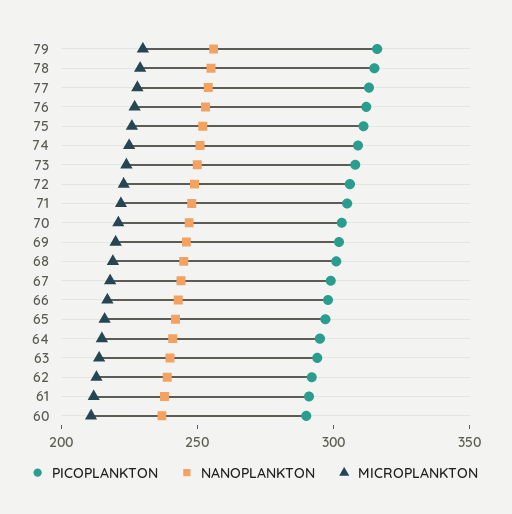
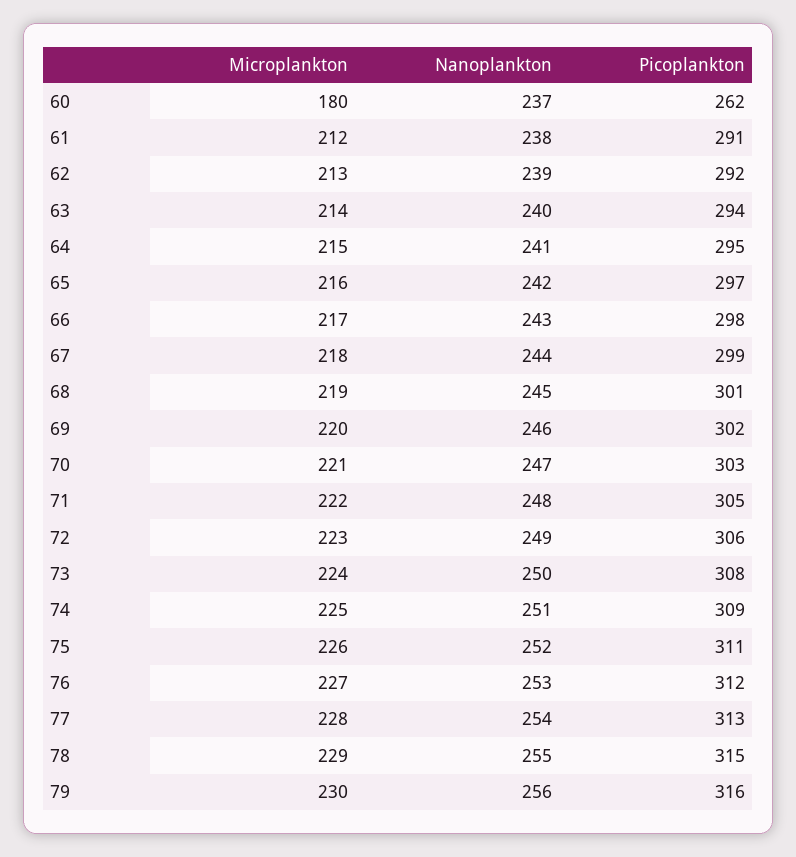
  {
    "PICOPLANKTON": {
      "79": 316,
      "78": 315,
      "77": 313,
      "76": 312,
      "75": 311,
      "74": 309,
      "73": 308,
      "72": 306,
      "71": 305,
      "70": 303,
      "69": 302,
      "68": 301,
      "67": 299,
      "66": 298,
      "65": 297,
      "64": 295,
      "63": 294,
      "62": 292,
      "61": 291,
-     "60": 290
+     "60": 262
    },
    "NANOPLANKTON": {
      "79": 256,
      "78": 255,
      "77": 254,
      "76": 253,
      "75": 252,
      "74": 251,
      "73": 250,
      "72": 249,
      "71": 248,
      "70": 247,
      "69": 246,
      "68": 245,
      "67": 244,
      "66": 243,
      "65": 242,
      "64": 241,
      "63": 240,
      "62": 239,
      "61": 238,
      "60": 237
    },
    "MICROPLANKTON": {
      "79": 230,
      "78": 229,
      "77": 228,
      "76": 227,
      "75": 226,
      "74": 225,
      "73": 224,
      "72": 223,
      "71": 222,
      "70": 221,
      "69": 220,
      "68": 219,
      "67": 218,
      "66": 217,
      "65": 216,
      "64": 215,
      "63": 214,
      "62": 213,
      "61": 212,
-     "60": 210
+     "60": 180
    }
  }

